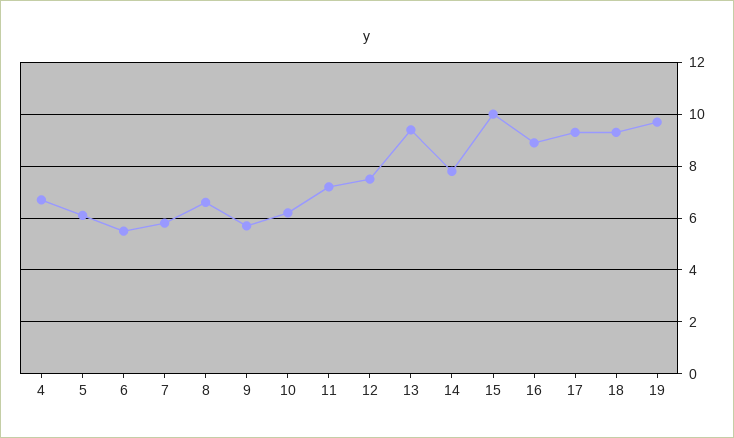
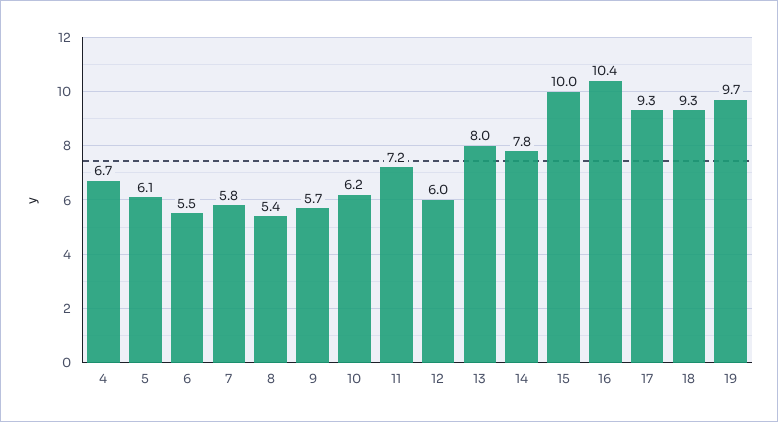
  {
    "4": 6.7,
    "5": 6.1,
    "6": 5.5,
    "7": 5.8,
-   "8": 6.5,
+   "8": 5.4,
    "9": 5.7,
    "10": 6.2,
    "11": 7.2,
-   "12": 7.5,
+   "12": 6,
-   "13": 9.5,
+   "13": 8,
    "14": 7.8,
    "15": 10,
-   "16": 9,
+   "16": 10.4,
    "17": 9.3,
    "18": 9.3,
    "19": 9.7
  }

